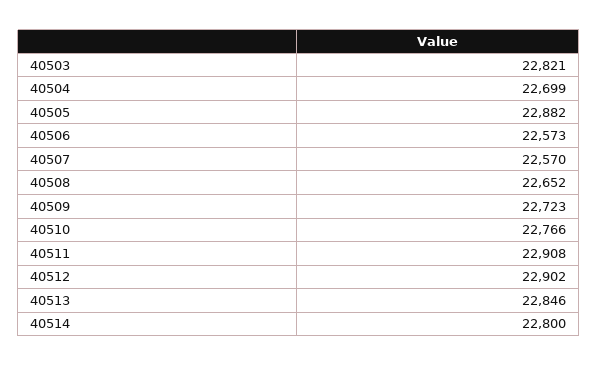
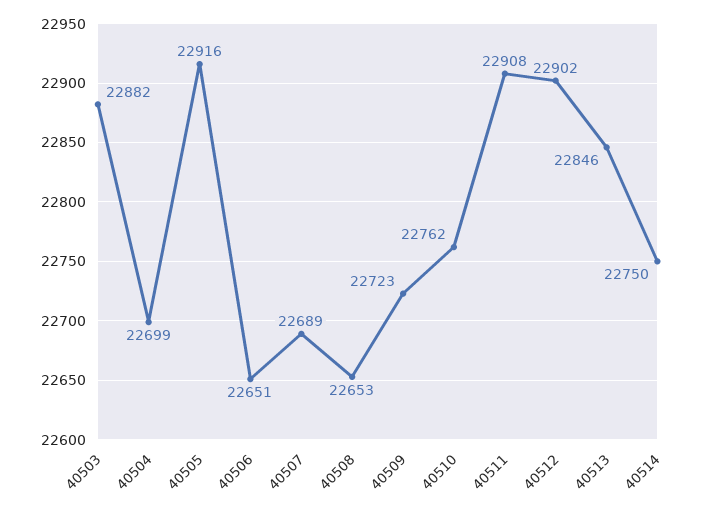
  {
-   "40503": 22821,
+   "40503": 22882,
    "40504": 22699,
-   "40505": 22882,
+   "40505": 22916,
-   "40506": 22573,
+   "40506": 22651,
-   "40507": 22570,
+   "40507": 22689,
-   "40508": 22652,
+   "40508": 22653,
    "40509": 22723,
-   "40510": 22766,
+   "40510": 22762,
    "40511": 22908,
    "40512": 22902,
    "40513": 22846,
-   "40514": 22800
+   "40514": 22750
  }

